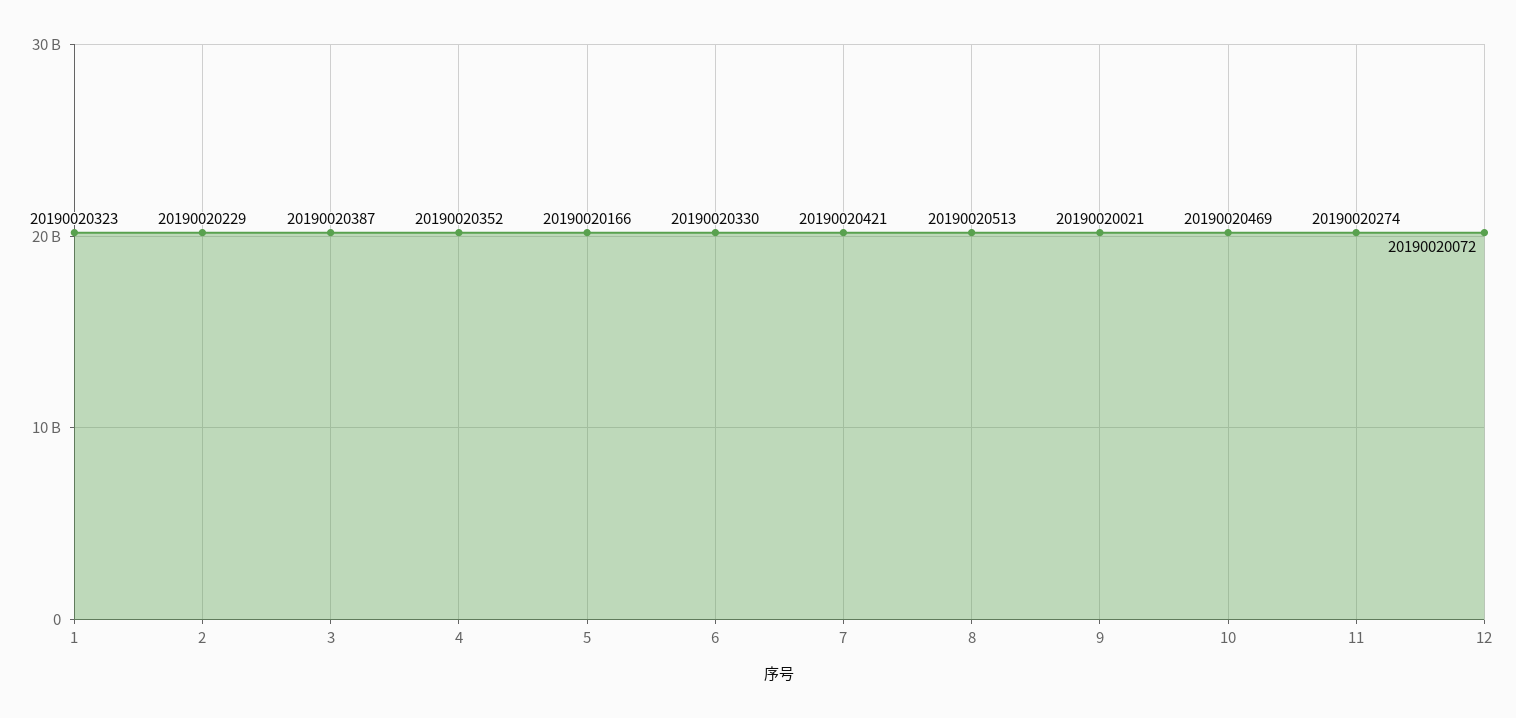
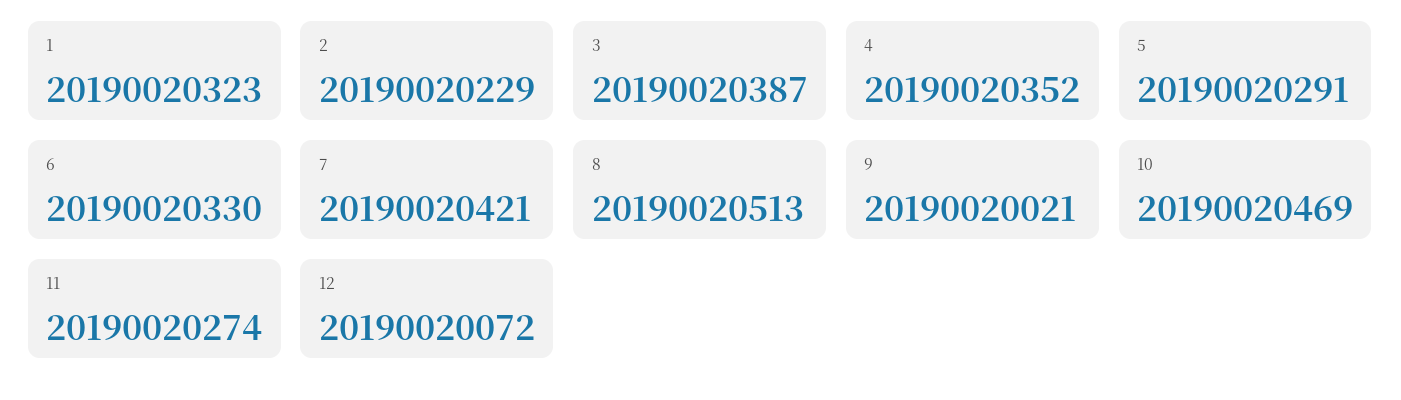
  {
    "1": 20190020323,
    "2": 20190020229,
    "3": 20190020387,
    "4": 20190020352,
-   "5": 20190020166,
+   "5": 20190020291,
    "6": 20190020330,
    "7": 20190020421,
    "8": 20190020513,
    "9": 20190020021,
    "10": 20190020469,
    "11": 20190020274,
    "12": 20190020072
  }

